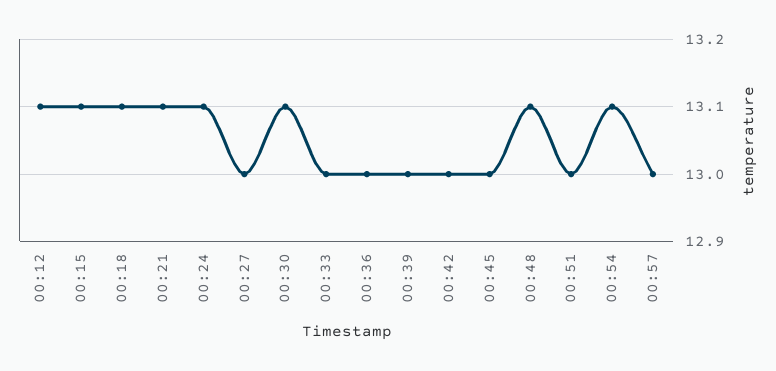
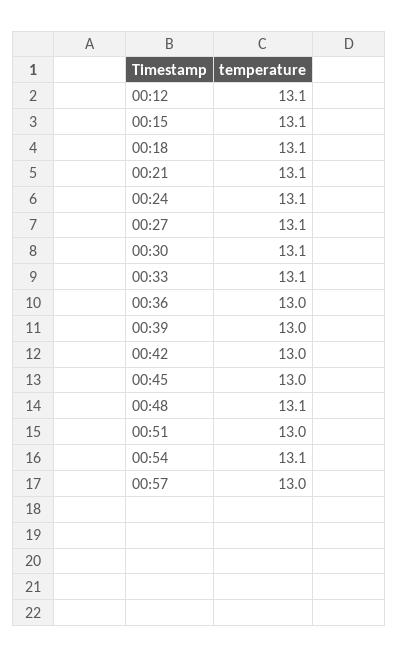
  {
    "00:12": 13.1,
    "00:15": 13.1,
    "00:18": 13.1,
    "00:21": 13.1,
    "00:24": 13.1,
-   "00:27": 13,
+   "00:27": 13.1,
    "00:30": 13.1,
-   "00:33": 13,
+   "00:33": 13.1,
    "00:36": 13,
    "00:39": 13,
    "00:42": 13,
    "00:45": 13,
    "00:48": 13.1,
    "00:51": 13,
    "00:54": 13.1,
    "00:57": 13
  }

